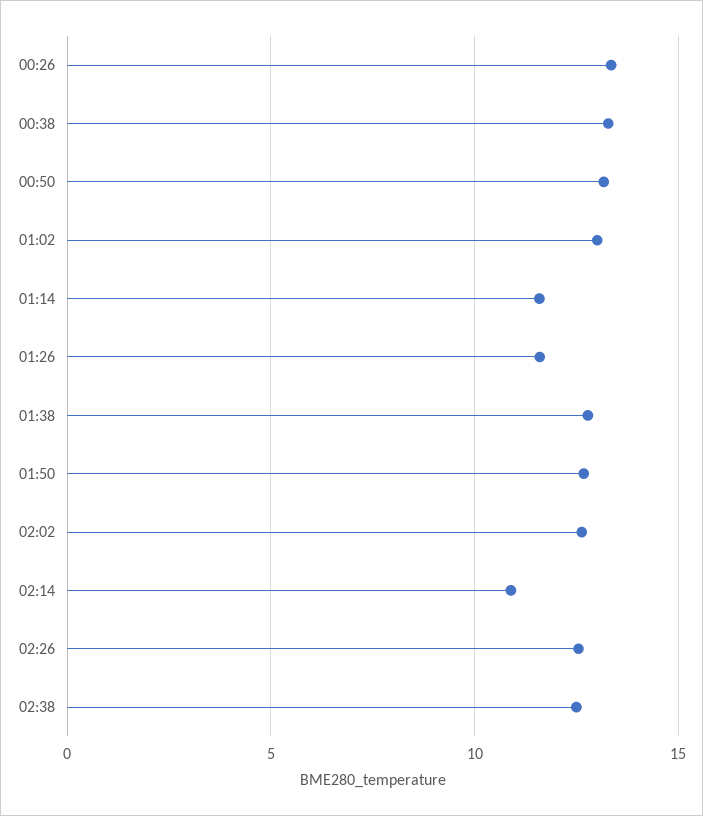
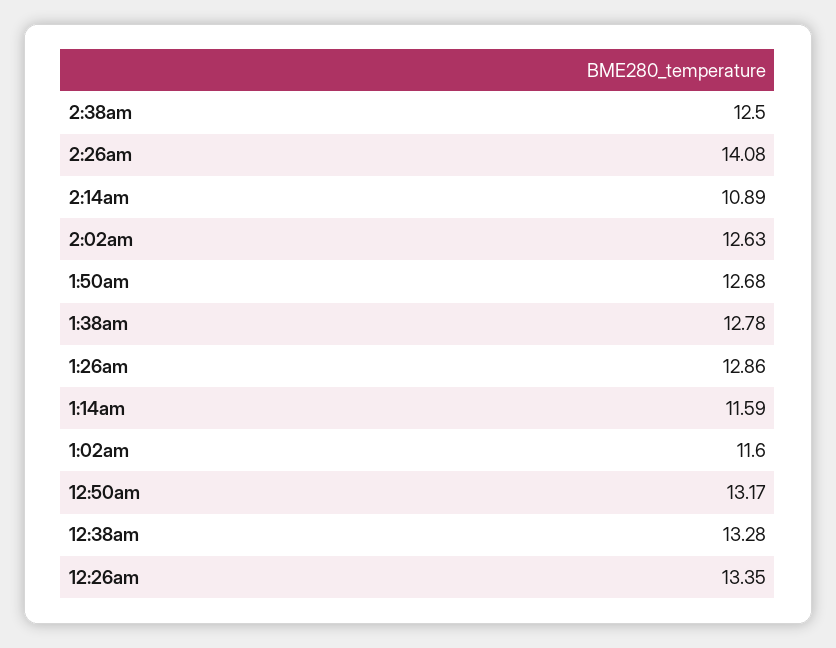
  {
    "00:26": 13.35,
    "00:38": 13.28,
    "00:50": 13.17,
-   "01:02": 13,
+   "01:02": 11.6,
    "01:14": 11.59,
-   "01:26": 11.5,
+   "01:26": 12.86,
    "01:38": 12.78,
    "01:50": 12.68,
    "02:02": 12.63,
    "02:14": 10.89,
-   "02:26": 12.5,
+   "02:26": 14.08,
    "02:38": 12.5
  }

